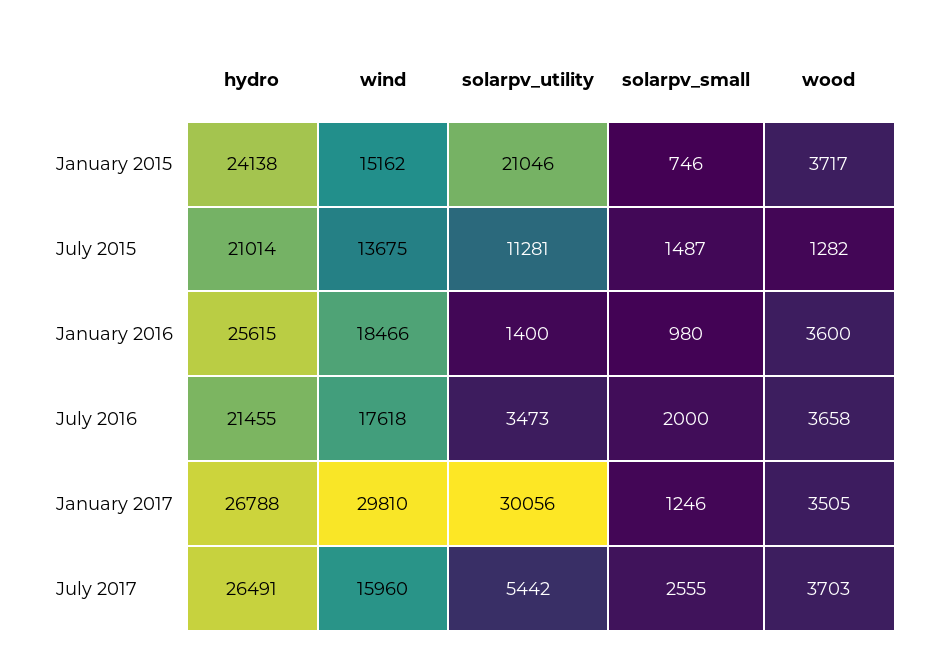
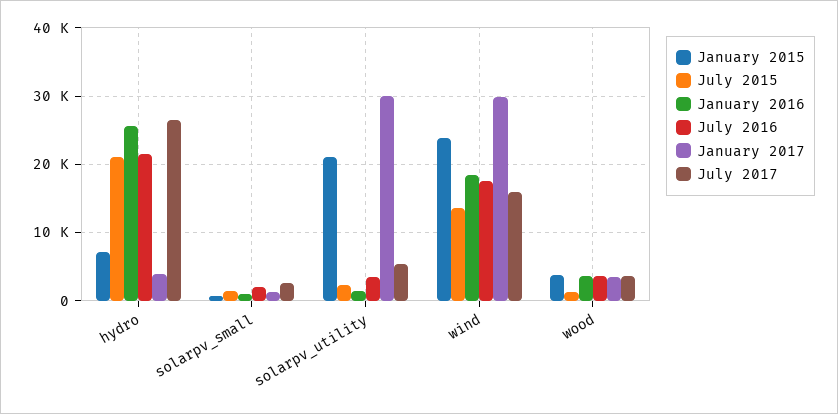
  {
    "January 2015": {
-     "hydro": 24138,
+     "hydro": 7000,
-     "wind": 15162,
+     "wind": 24000,
      "solarpv_utility": 21046,
      "solarpv_small": 746,
      "wood": 3717
    },
    "July 2015": {
      "hydro": 21014,
      "wind": 13675,
-     "solarpv_utility": 11281,
+     "solarpv_utility": 2000,
      "solarpv_small": 1487,
      "wood": 1282
    },
    "January 2016": {
      "hydro": 25615,
      "wind": 18466,
      "solarpv_utility": 1400,
      "solarpv_small": 980,
      "wood": 3600
    },
    "July 2016": {
      "hydro": 21455,
      "wind": 17618,
      "solarpv_utility": 3473,
      "solarpv_small": 2000,
      "wood": 3658
    },
    "January 2017": {
-     "hydro": 26788,
+     "hydro": 4000,
      "wind": 29810,
      "solarpv_utility": 30056,
      "solarpv_small": 1246,
      "wood": 3505
    },
    "July 2017": {
      "hydro": 26491,
      "wind": 15960,
      "solarpv_utility": 5442,
      "solarpv_small": 2555,
      "wood": 3703
    }
  }

